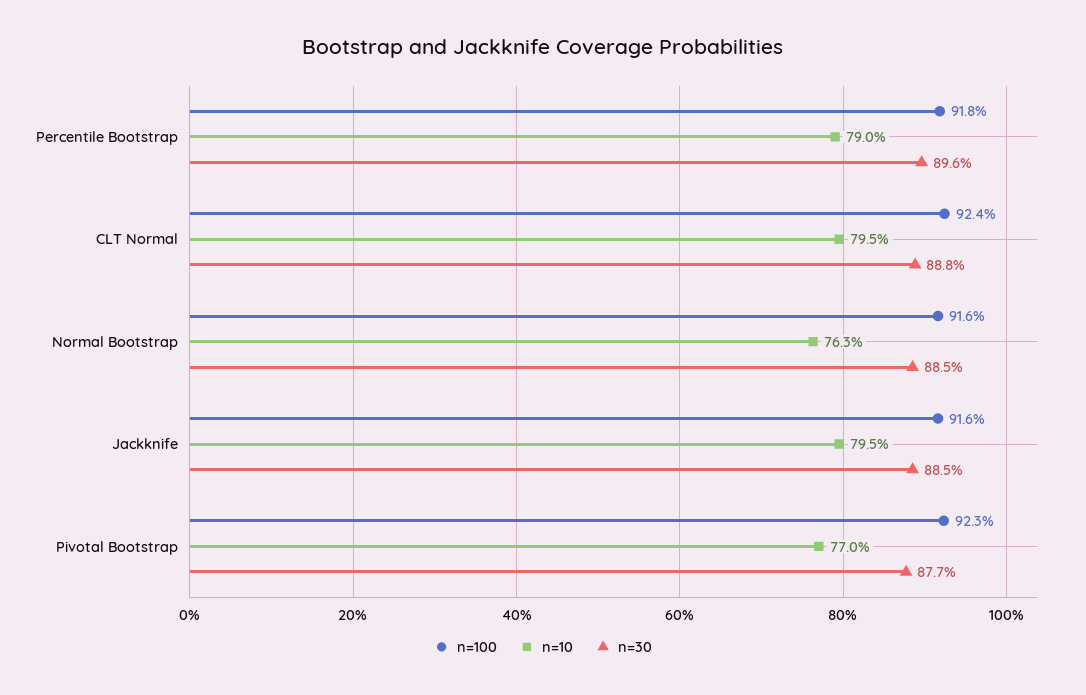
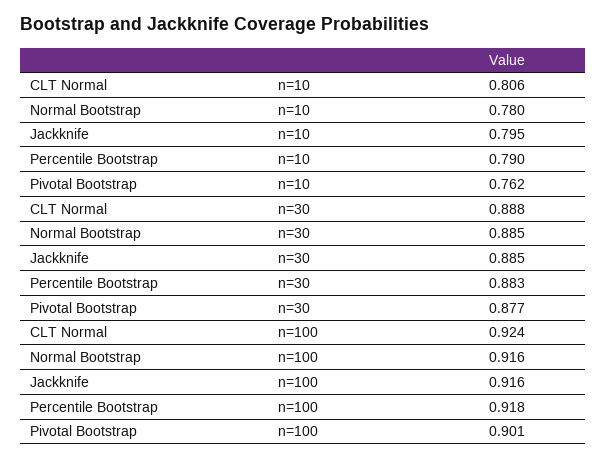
  {
    "n=100": {
      "Percentile Bootstrap": 0.918,
      "CLT Normal": 0.924,
      "Normal Bootstrap": 0.916,
      "Jackknife": 0.916,
-     "Pivotal Bootstrap": 0.923
+     "Pivotal Bootstrap": 0.901
    },
    "n=10": {
      "Percentile Bootstrap": 0.79,
-     "CLT Normal": 0.795,
+     "CLT Normal": 0.806,
-     "Normal Bootstrap": 0.763,
+     "Normal Bootstrap": 0.78,
      "Jackknife": 0.795,
-     "Pivotal Bootstrap": 0.77
+     "Pivotal Bootstrap": 0.762
    },
    "n=30": {
-     "Percentile Bootstrap": 0.896,
+     "Percentile Bootstrap": 0.883,
      "CLT Normal": 0.888,
      "Normal Bootstrap": 0.885,
      "Jackknife": 0.885,
      "Pivotal Bootstrap": 0.877
    }
  }

